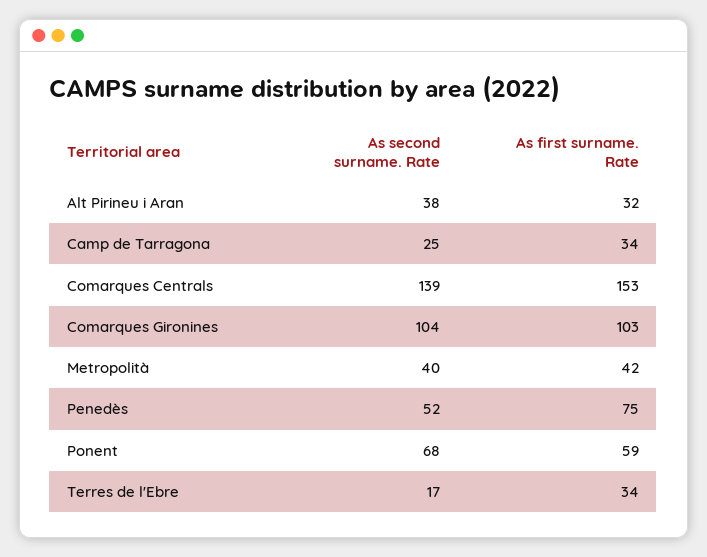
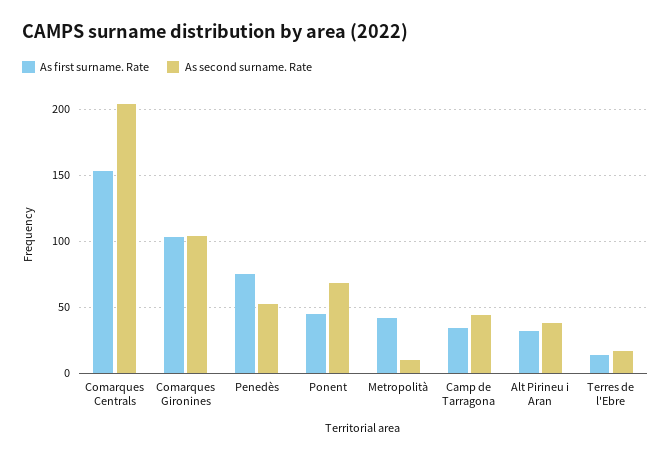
  {
    "As second surname. Rate": {
      "Alt Pirineu i Aran": 38,
-     "Camp de Tarragona": 25,
+     "Camp de Tarragona": 45,
-     "Comarques Centrals": 139,
+     "Comarques Centrals": 205,
      "Comarques Gironines": 104,
-     "Metropolità": 40,
+     "Metropolità": 10,
      "Penedès": 52,
      "Ponent": 68,
      "Terres de l'Ebre": 17
    },
    "As first surname. Rate": {
      "Alt Pirineu i Aran": 32,
      "Camp de Tarragona": 34,
      "Comarques Centrals": 153,
      "Comarques Gironines": 103,
      "Metropolità": 42,
      "Penedès": 75,
-     "Ponent": 59,
+     "Ponent": 45,
-     "Terres de l'Ebre": 34
+     "Terres de l'Ebre": 15
    }
  }

